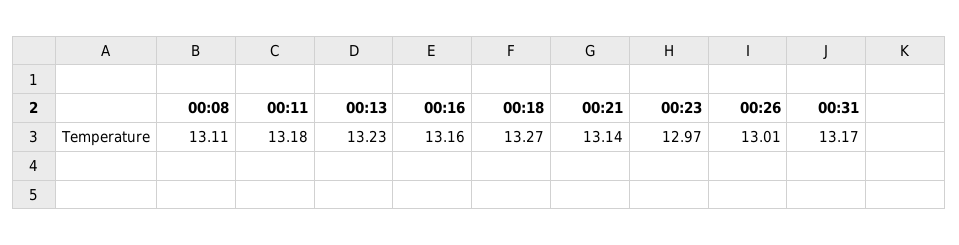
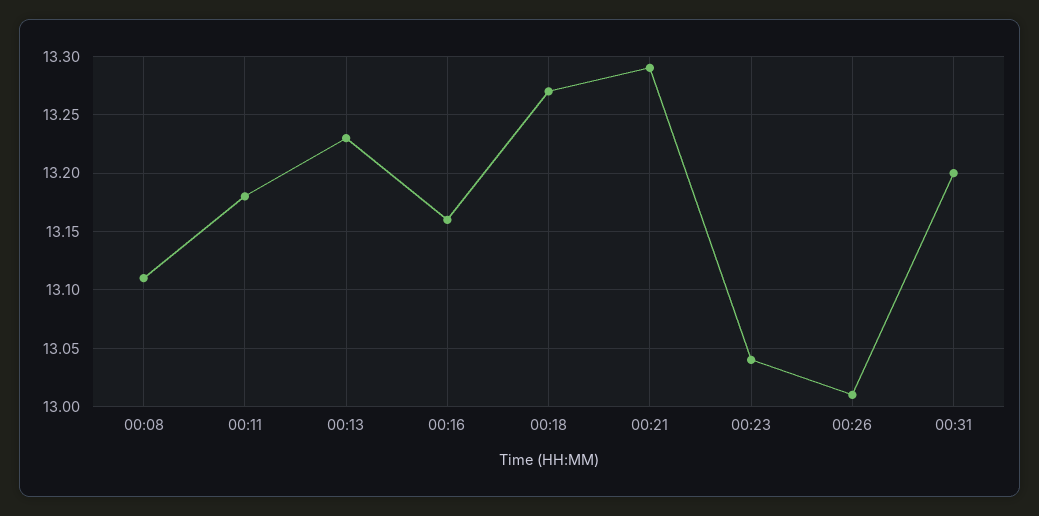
  {
    "00:08": 13.11,
    "00:11": 13.18,
    "00:13": 13.23,
    "00:16": 13.16,
    "00:18": 13.27,
-   "00:21": 13.14,
+   "00:21": 13.29,
-   "00:23": 12.97,
+   "00:23": 13.04,
    "00:26": 13.01,
-   "00:31": 13.17
+   "00:31": 13.2
  }

